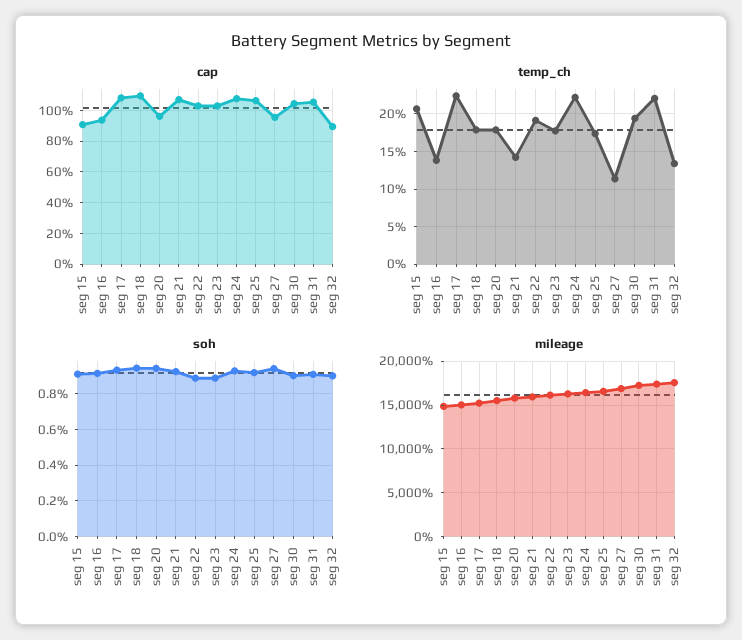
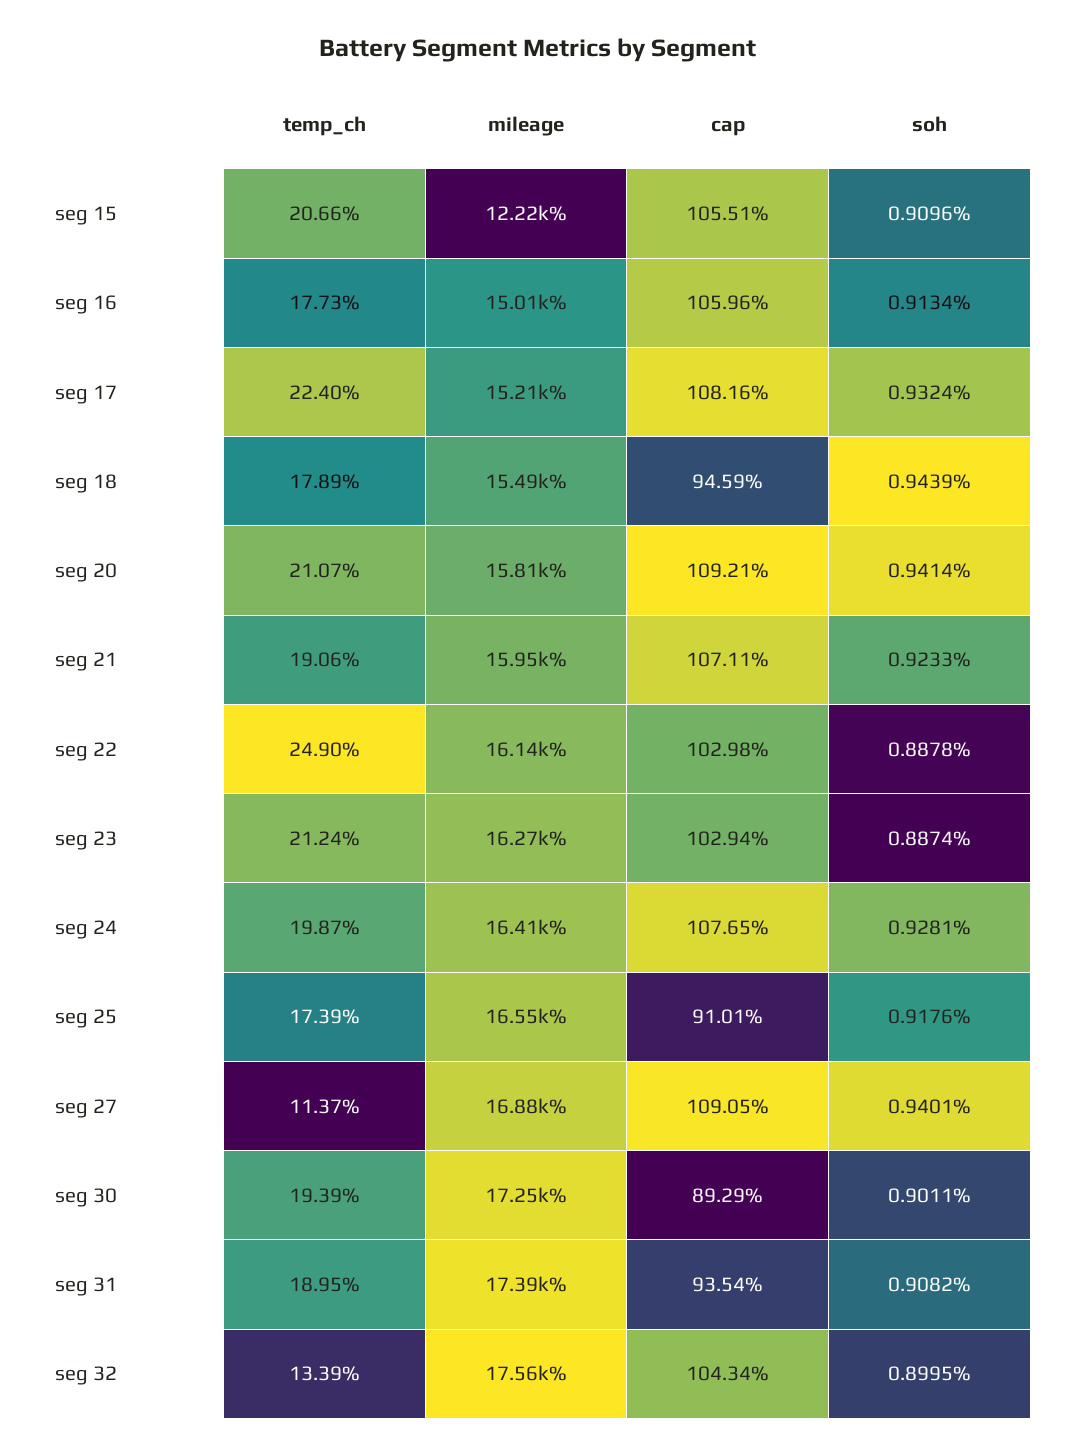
  {
    "cap": {
-     "seg 15": 90,
+     "seg 15": 105.51,
-     "seg 16": 95,
+     "seg 16": 105.96,
      "seg 17": 108.16,
-     "seg 18": 110,
+     "seg 18": 94.59,
-     "seg 20": 95,
+     "seg 20": 109.21,
      "seg 21": 107.11,
      "seg 22": 102.98,
      "seg 23": 102.94,
      "seg 24": 107.65,
-     "seg 25": 105,
+     "seg 25": 91.01,
-     "seg 27": 95,
+     "seg 27": 109.05,
-     "seg 30": 105,
+     "seg 30": 89.29,
-     "seg 31": 105,
+     "seg 31": 93.54,
-     "seg 32": 90
+     "seg 32": 104.34
    },
    "temp_ch": {
      "seg 15": 20.66,
-     "seg 16": 14,
+     "seg 16": 17.73,
      "seg 17": 22.4,
      "seg 18": 17.89,
-     "seg 20": 18,
+     "seg 20": 21.07,
-     "seg 21": 14,
+     "seg 21": 19.06,
-     "seg 22": 19,
+     "seg 22": 24.9,
-     "seg 23": 18,
+     "seg 23": 21.24,
-     "seg 24": 22,
+     "seg 24": 19.87,
      "seg 25": 17.39,
      "seg 27": 11.37,
      "seg 30": 19.39,
-     "seg 31": 22,
+     "seg 31": 18.95,
      "seg 32": 13.39
    },
    "soh": {
      "seg 15": 0.9096,
      "seg 16": 0.9134,
      "seg 17": 0.9324,
      "seg 18": 0.9439,
      "seg 20": 0.9414,
      "seg 21": 0.9233,
      "seg 22": 0.8878,
      "seg 23": 0.8874,
      "seg 24": 0.9281,
      "seg 25": 0.9176,
      "seg 27": 0.9401,
      "seg 30": 0.9011,
      "seg 31": 0.9082,
      "seg 32": 0.8995
    },
    "mileage": {
-     "seg 15": 15000,
+     "seg 15": 12220,
      "seg 16": 15010,
      "seg 17": 15210,
      "seg 18": 15490,
      "seg 20": 15810,
      "seg 21": 15950,
      "seg 22": 16140,
      "seg 23": 16270,
      "seg 24": 16410,
      "seg 25": 16550,
      "seg 27": 16880,
      "seg 30": 17250,
      "seg 31": 17390,
      "seg 32": 17560
    }
  }

